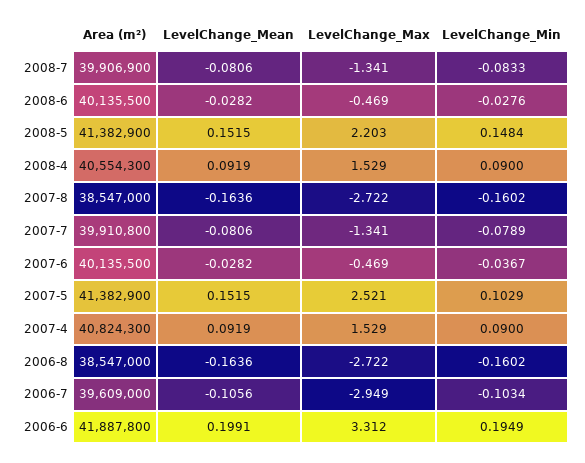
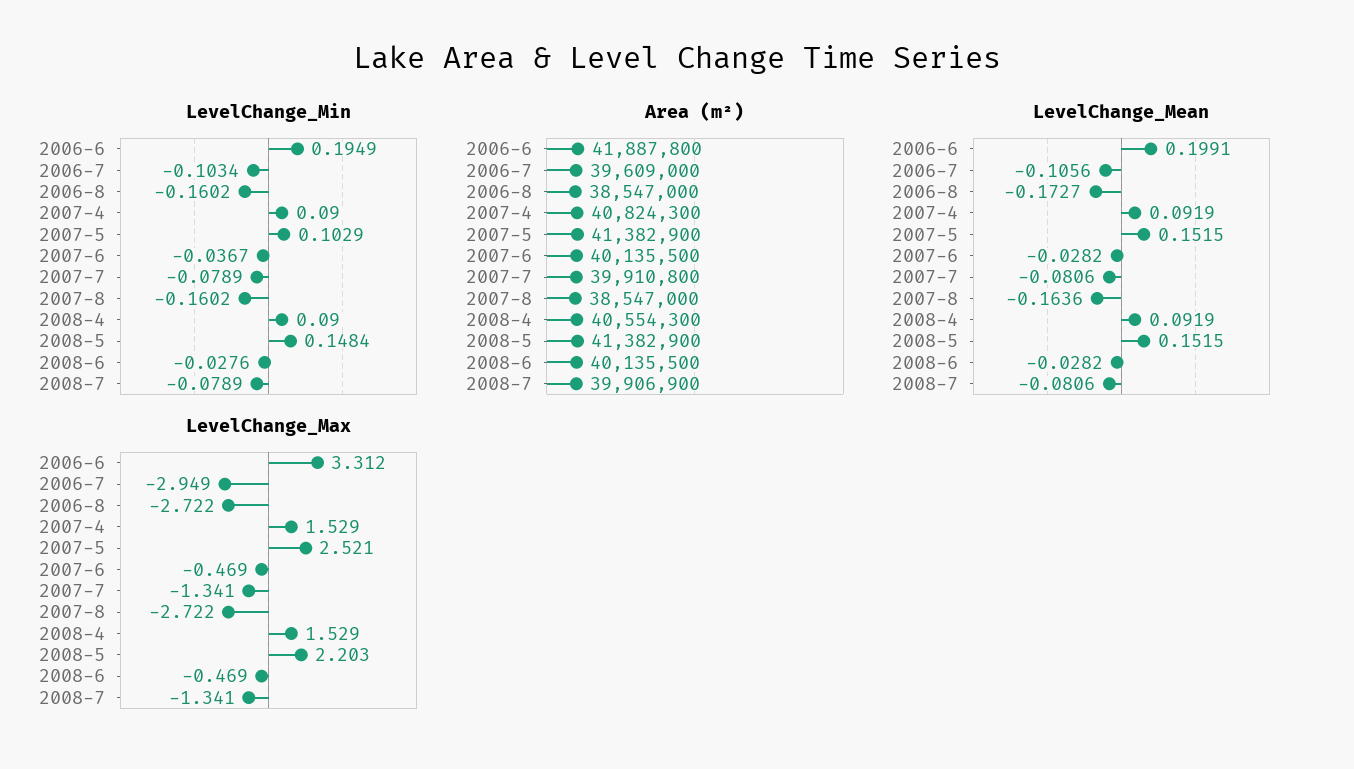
  {
    "Area (m²)": {
      "2008-7": 39906900,
      "2008-6": 40135500,
      "2008-5": 41382900,
      "2008-4": 40554300,
      "2007-8": 38547000,
      "2007-7": 39910800,
      "2007-6": 40135500,
      "2007-5": 41382900,
      "2007-4": 40824300,
      "2006-8": 38547000,
      "2006-7": 39609000,
      "2006-6": 41887800
    },
    "LevelChange_Mean": {
      "2008-7": -0.0806,
      "2008-6": -0.0282,
      "2008-5": 0.1515,
      "2008-4": 0.0919,
      "2007-8": -0.1636,
      "2007-7": -0.0806,
      "2007-6": -0.0282,
      "2007-5": 0.1515,
      "2007-4": 0.0919,
-     "2006-8": -0.1636,
+     "2006-8": -0.1727,
      "2006-7": -0.1056,
      "2006-6": 0.1991
    },
    "LevelChange_Max": {
      "2008-7": -1.341,
      "2008-6": -0.469,
      "2008-5": 2.203,
      "2008-4": 1.529,
      "2007-8": -2.722,
      "2007-7": -1.341,
      "2007-6": -0.469,
      "2007-5": 2.521,
      "2007-4": 1.529,
      "2006-8": -2.722,
      "2006-7": -2.949,
      "2006-6": 3.312
    },
    "LevelChange_Min": {
-     "2008-7": -0.0833,
+     "2008-7": -0.0789,
      "2008-6": -0.0276,
      "2008-5": 0.1484,
      "2008-4": 0.09,
      "2007-8": -0.1602,
      "2007-7": -0.0789,
      "2007-6": -0.0367,
      "2007-5": 0.1029,
      "2007-4": 0.09,
      "2006-8": -0.1602,
      "2006-7": -0.1034,
      "2006-6": 0.1949
    }
  }

